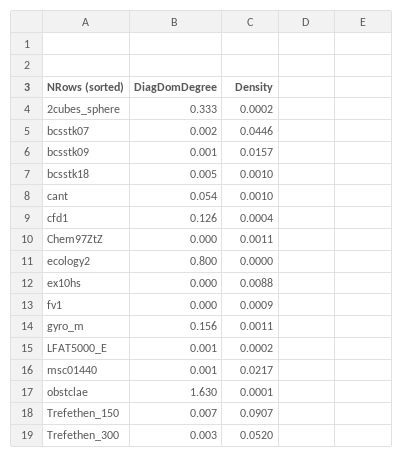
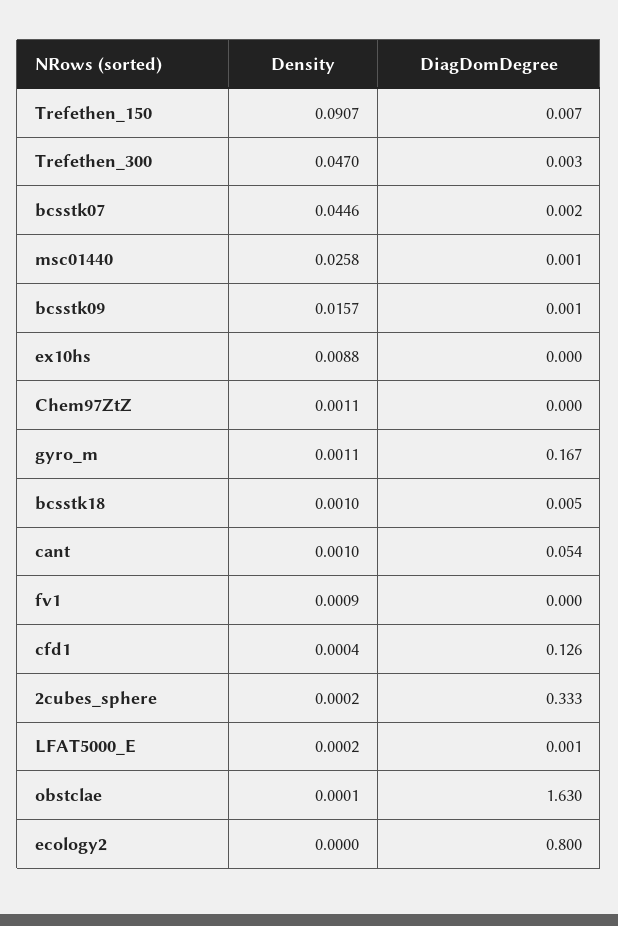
  {
    "DiagDomDegree": {
      "2cubes_sphere": 0.333,
      "bcsstk07": 0.002,
      "bcsstk09": 0.001,
      "bcsstk18": 0.005,
      "cant": 0.054,
      "cfd1": 0.126,
      "Chem97ZtZ": 0,
      "ecology2": 0.8,
      "ex10hs": 0,
      "fv1": 0,
-     "gyro_m": 0.156,
+     "gyro_m": 0.167,
      "LFAT5000_E": 0.001,
      "msc01440": 0.001,
      "obstclae": 1.63,
      "Trefethen_150": 0.007,
      "Trefethen_300": 0.003
    },
    "Density": {
      "2cubes_sphere": 0.0002,
      "bcsstk07": 0.0446,
      "bcsstk09": 0.0157,
      "bcsstk18": 0.001,
      "cant": 0.001,
      "cfd1": 0.0004,
      "Chem97ZtZ": 0.0011,
      "ecology2": 0,
      "ex10hs": 0.0088,
      "fv1": 0.0009,
      "gyro_m": 0.0011,
      "LFAT5000_E": 0.0002,
-     "msc01440": 0.0217,
+     "msc01440": 0.0258,
      "obstclae": 0.0001,
      "Trefethen_150": 0.0907,
-     "Trefethen_300": 0.052
+     "Trefethen_300": 0.047
    }
  }

